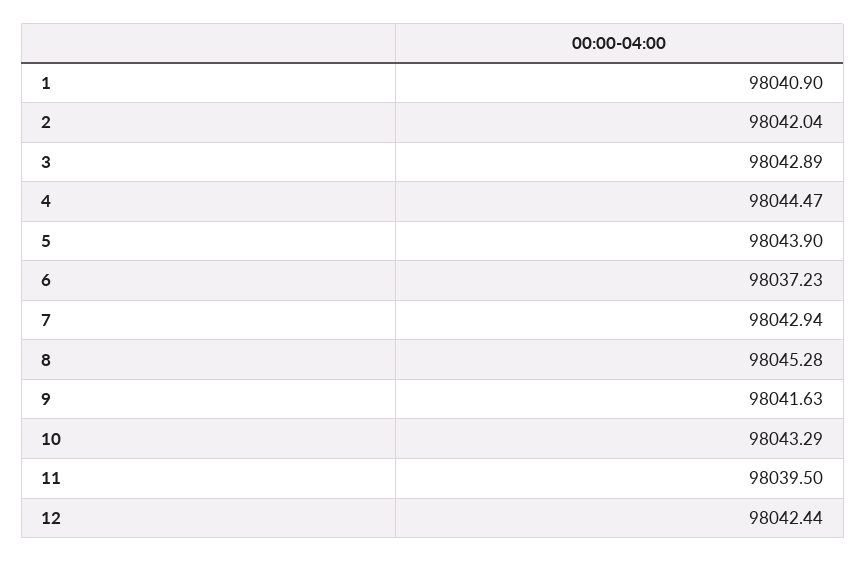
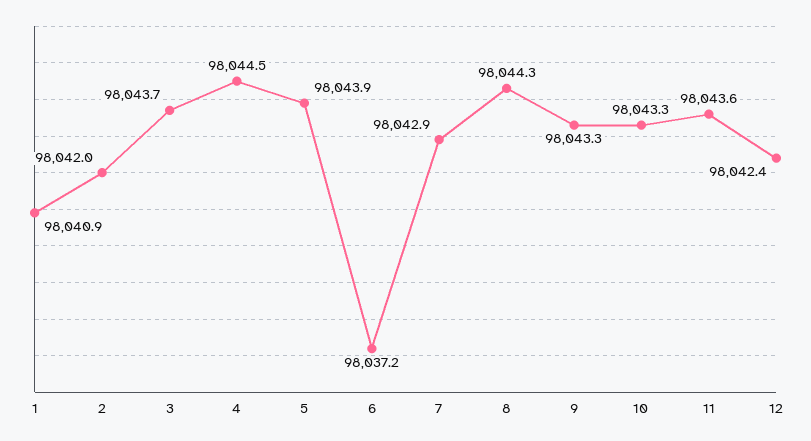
  {
    "1": 98040.9,
    "2": 98042.04,
-   "3": 98042.89,
+   "3": 98043.7,
    "4": 98044.47,
    "5": 98043.9,
    "6": 98037.23,
    "7": 98042.94,
-   "8": 98045.28,
+   "8": 98044.3,
-   "9": 98041.63,
+   "9": 98043.3,
    "10": 98043.29,
-   "11": 98039.5,
+   "11": 98043.6,
    "12": 98042.44
  }

